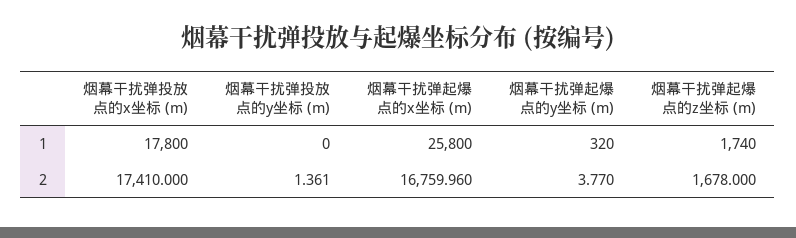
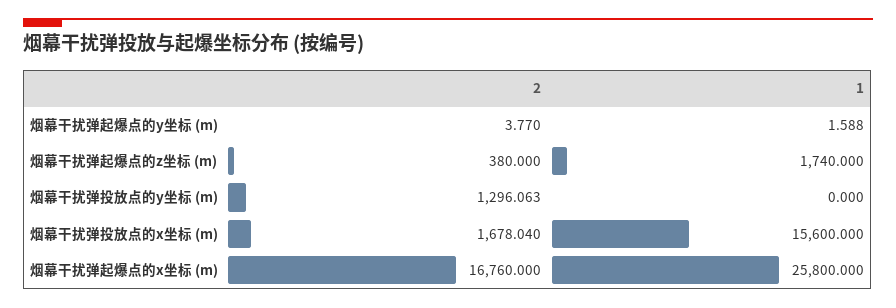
  {
    "烟幕干扰弹投放点的x坐标 (m)": {
-     "1": 17800,
+     "1": 15600,
-     "2": 17410
+     "2": 1678.04
    },
    "烟幕干扰弹投放点的y坐标 (m)": {
      "1": 0,
-     "2": 1.361
+     "2": 1296.063
    },
    "烟幕干扰弹起爆点的x坐标 (m)": {
      "1": 25800,
-     "2": 16759.96
+     "2": 16760
    },
    "烟幕干扰弹起爆点的y坐标 (m)": {
-     "1": 320,
+     "1": 1.588,
      "2": 3.77
    },
    "烟幕干扰弹起爆点的z坐标 (m)": {
      "1": 1740,
-     "2": 1678
+     "2": 380
    }
  }

